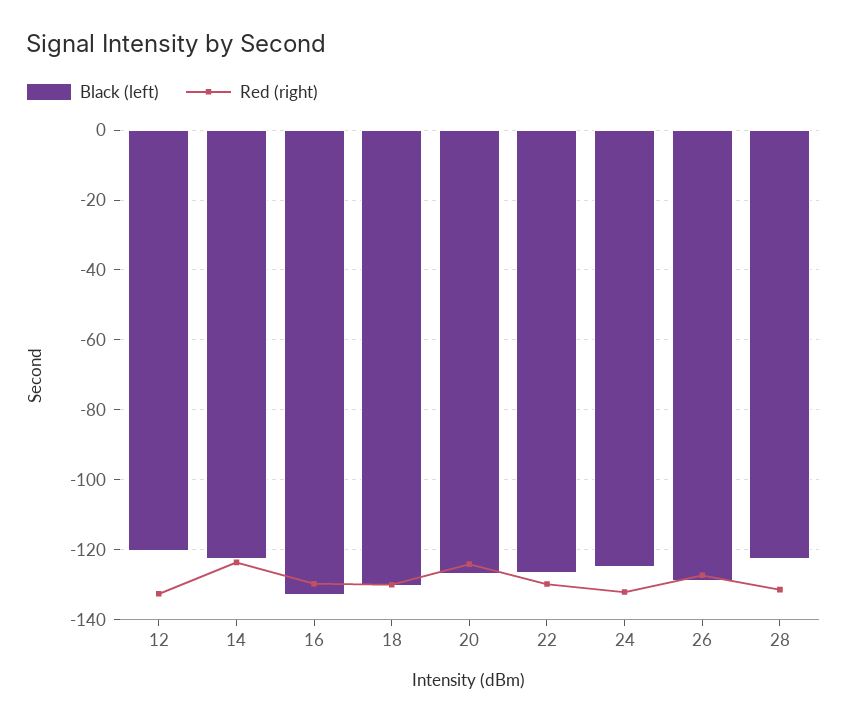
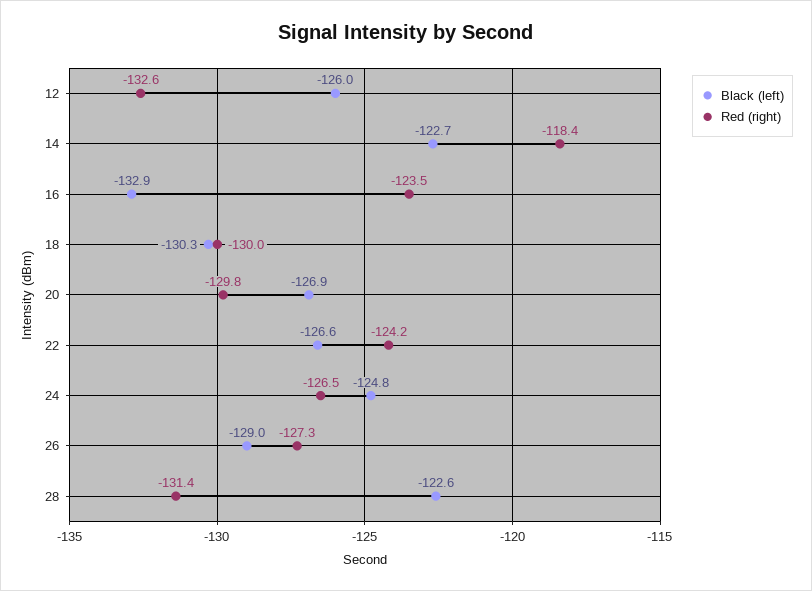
  {
    "Black (left)": {
-     "12": -120,
+     "12": -126,
      "14": -122.7,
      "16": -132.9,
      "18": -130.3,
      "20": -126.9,
      "22": -126.6,
      "24": -124.8,
      "26": -129,
      "28": -122.6
    },
    "Red (right)": {
      "12": -132.6,
-     "14": -124,
+     "14": -118.4,
-     "16": -130,
+     "16": -123.5,
      "18": -130,
-     "20": -124,
+     "20": -129.8,
-     "22": -130,
+     "22": -124.2,
-     "24": -132,
+     "24": -126.5,
      "26": -127.3,
      "28": -131.4
    }
  }

